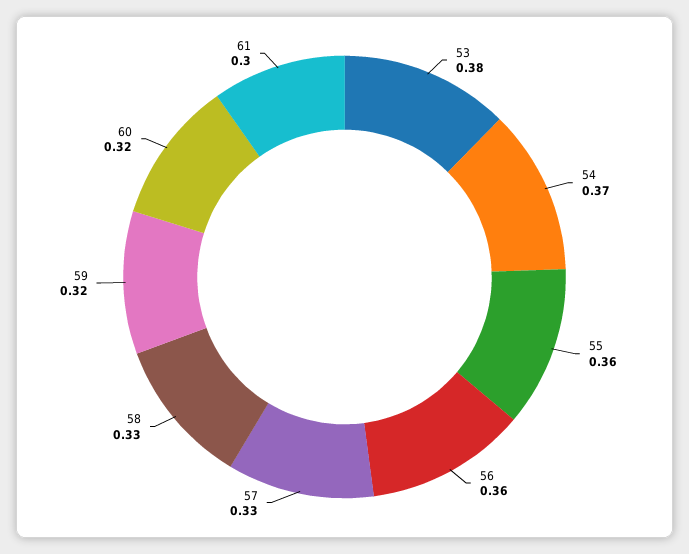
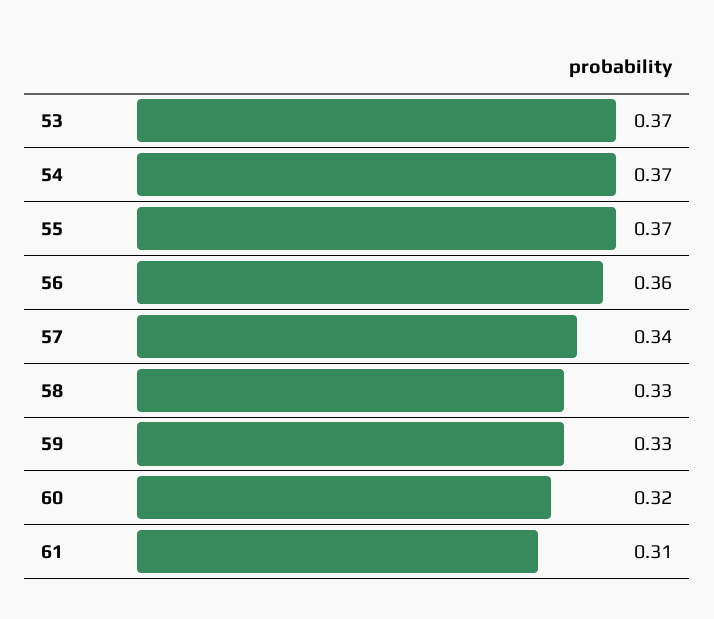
  {
-   "53": 0.38,
+   "53": 0.37,
    "54": 0.37,
-   "55": 0.36,
+   "55": 0.37,
    "56": 0.36,
-   "57": 0.33,
+   "57": 0.34,
    "58": 0.33,
-   "59": 0.32,
+   "59": 0.33,
    "60": 0.32,
-   "61": 0.3
+   "61": 0.31
  }

